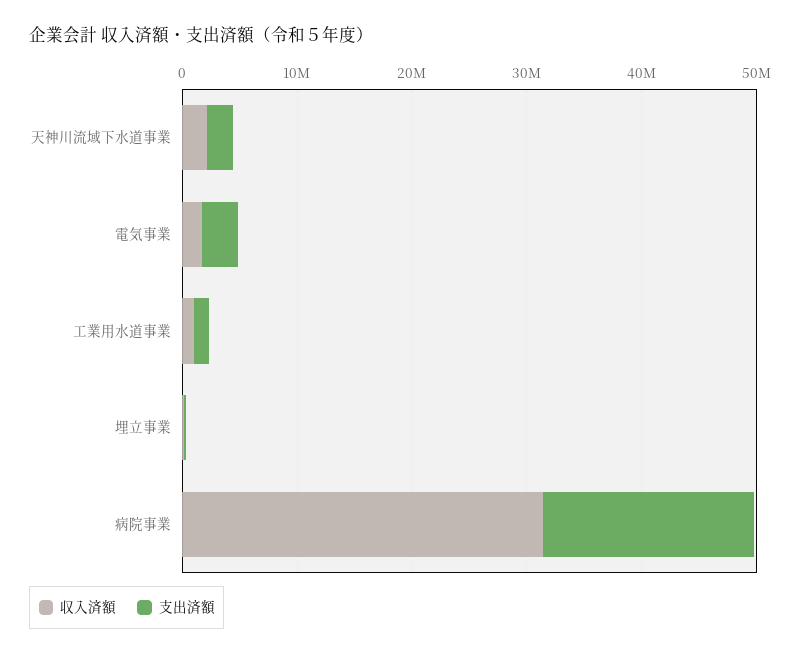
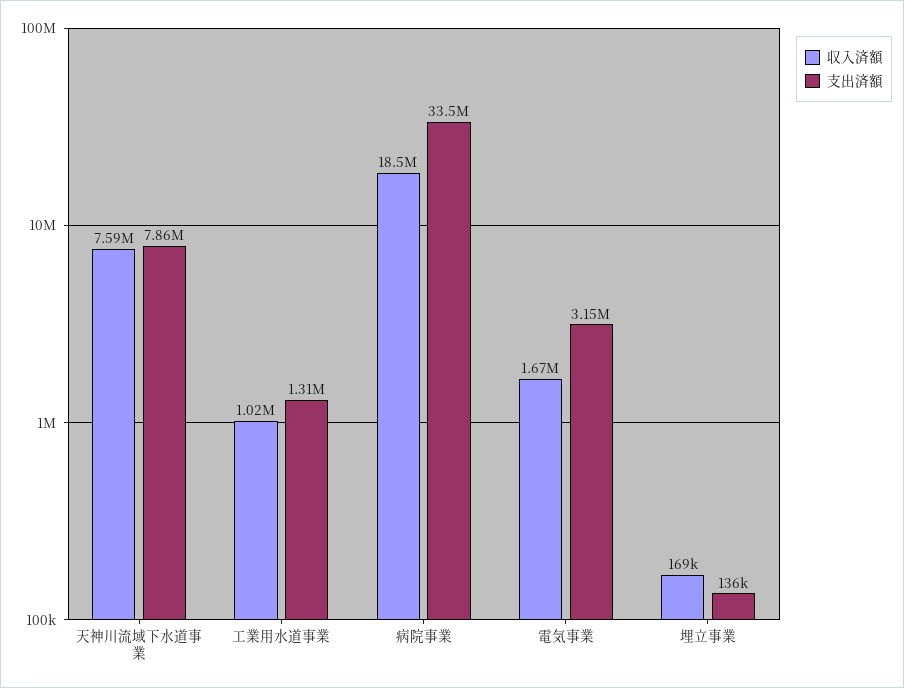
  {
    "収入済額": {
-     "天神川流域下水道事業": 2000000,
+     "天神川流域下水道事業": 7590000,
      "電気事業": 1670000,
      "工業用水道事業": 1020000,
      "埋立事業": 169000,
-     "病院事業": 32000000
+     "病院事業": 18500000
    },
    "支出済額": {
-     "天神川流域下水道事業": 2000000,
+     "天神川流域下水道事業": 7860000,
      "電気事業": 3150000,
      "工業用水道事業": 1310000,
      "埋立事業": 136000,
-     "病院事業": 18000000
+     "病院事業": 33500000
    }
  }

